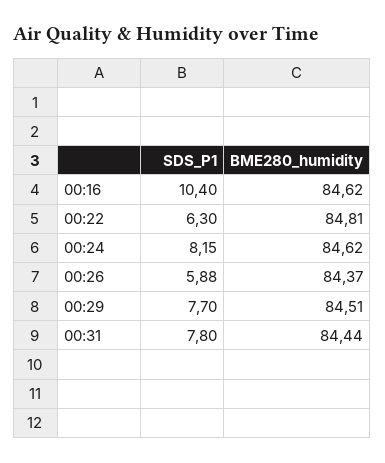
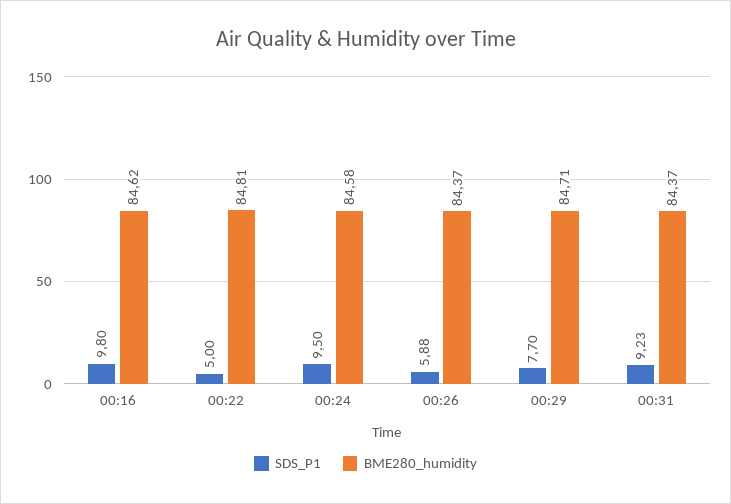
  {
    "SDS_P1": {
-     "00:16": 10.4,
+     "00:16": 9.8,
-     "00:22": 6.3,
+     "00:22": 5,
-     "00:24": 8.15,
+     "00:24": 9.5,
      "00:26": 5.88,
      "00:29": 7.7,
-     "00:31": 7.8
+     "00:31": 9.23
    },
    "BME280_humidity": {
      "00:16": 84.62,
      "00:22": 84.81,
-     "00:24": 84.62,
+     "00:24": 84.58,
      "00:26": 84.37,
-     "00:29": 84.51,
+     "00:29": 84.71,
-     "00:31": 84.44
+     "00:31": 84.37
    }
  }

